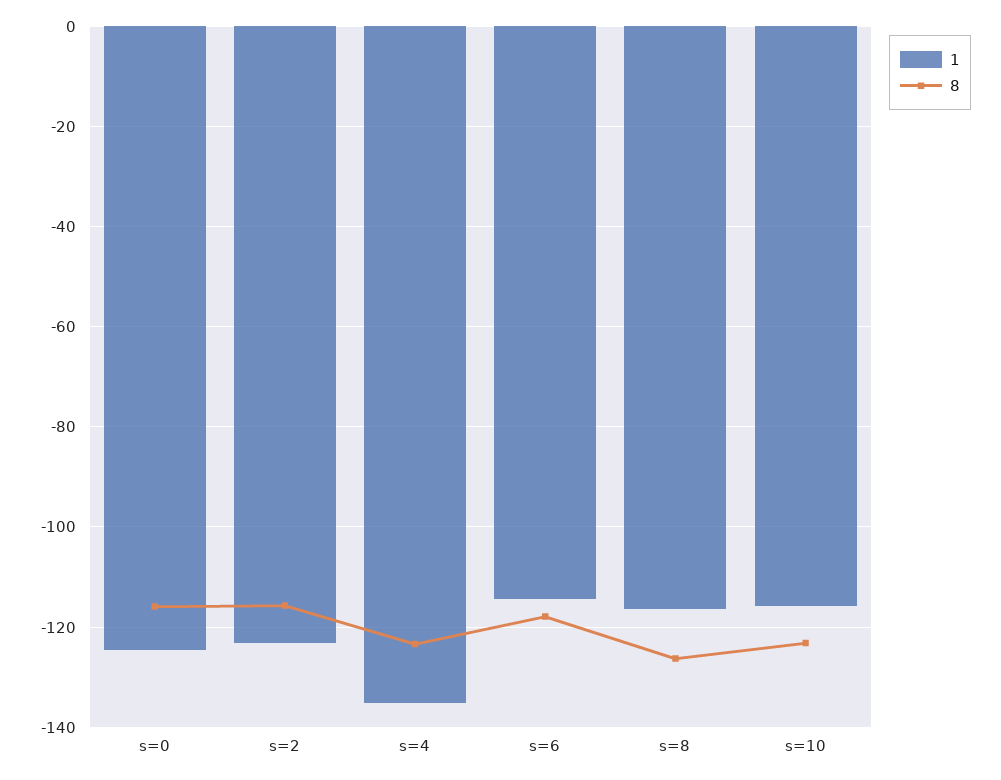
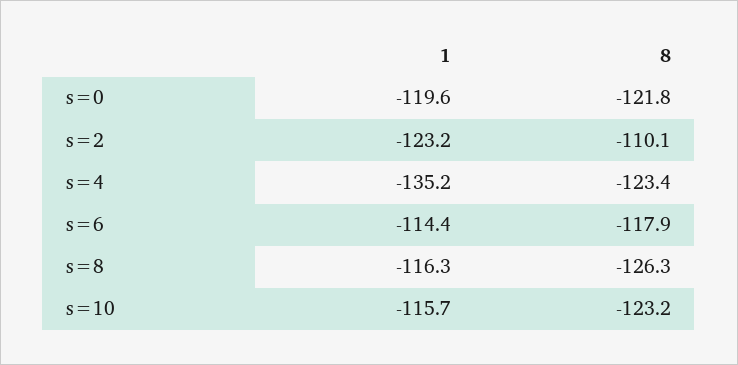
  {
    "1": {
-     "s=0": -124,
+     "s=0": -119.6,
      "s=2": -123.2,
      "s=4": -135.2,
      "s=6": -114.4,
      "s=8": -116.3,
      "s=10": -115.7
    },
    "8": {
-     "s=0": -116,
+     "s=0": -121.8,
-     "s=2": -116,
+     "s=2": -110.1,
      "s=4": -123.4,
      "s=6": -117.9,
      "s=8": -126.3,
      "s=10": -123.2
    }
  }

